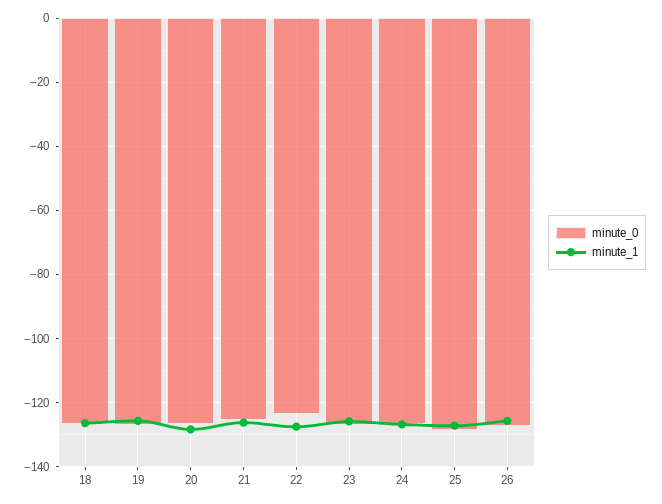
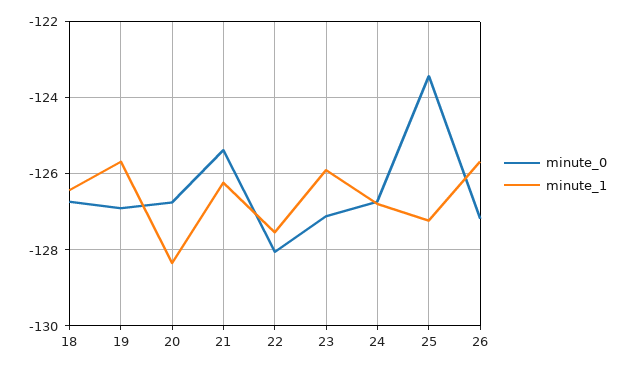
  {
    "minute_0": {
      "18": -126.8,
      "19": -127,
      "20": -126.8,
      "21": -125.4,
-     "22": -124,
+     "22": -128,
      "23": -127.2,
      "24": -126.8,
-     "25": -128,
+     "25": -123.4,
      "26": -127.2
    },
    "minute_1": {
      "18": -126.4,
      "19": -125.6,
      "20": -128.4,
      "21": -126.2,
      "22": -127.6,
      "23": -126,
      "24": -126.8,
      "25": -127.2,
      "26": -125.6
    }
  }

